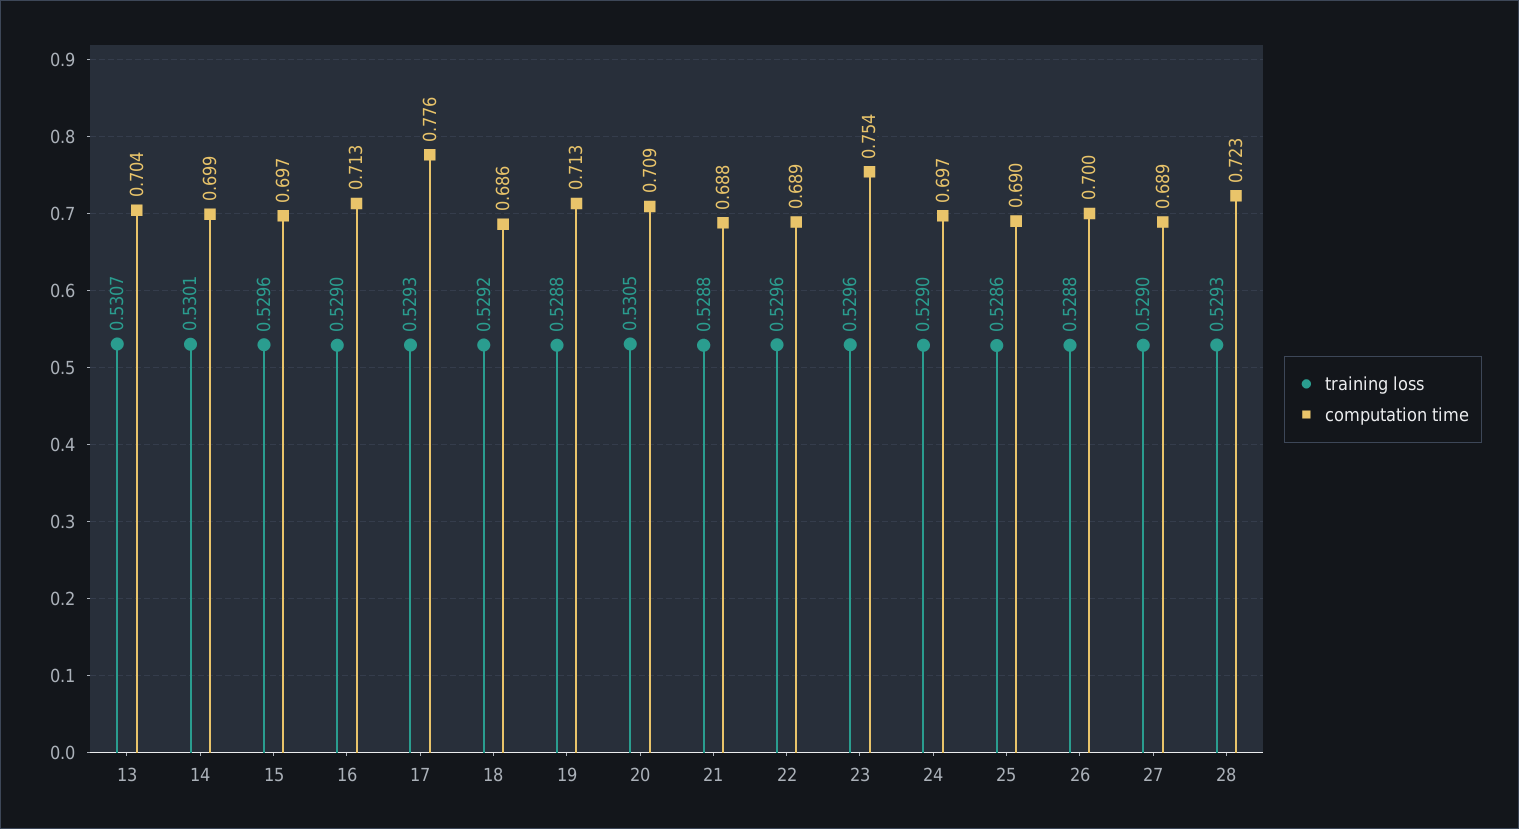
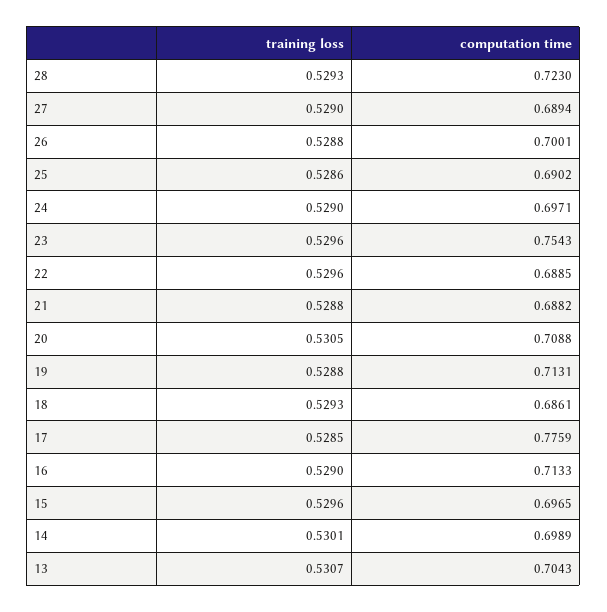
  {
    "training loss": {
      "13": 0.5307,
      "14": 0.5301,
      "15": 0.5296,
      "16": 0.529,
-     "17": 0.5293,
+     "17": 0.5285,
-     "18": 0.5292,
+     "18": 0.5293,
      "19": 0.5288,
      "20": 0.5305,
      "21": 0.5288,
      "22": 0.5296,
      "23": 0.5296,
      "24": 0.529,
      "25": 0.5286,
      "26": 0.5288,
      "27": 0.529,
      "28": 0.5293
    },
    "computation time": {
      "13": 0.7043,
      "14": 0.6989,
      "15": 0.6965,
      "16": 0.7133,
      "17": 0.7759,
      "18": 0.6861,
      "19": 0.7131,
      "20": 0.7088,
      "21": 0.6882,
      "22": 0.6885,
      "23": 0.7543,
      "24": 0.6971,
      "25": 0.6902,
      "26": 0.7001,
      "27": 0.6894,
      "28": 0.723
    }
  }

